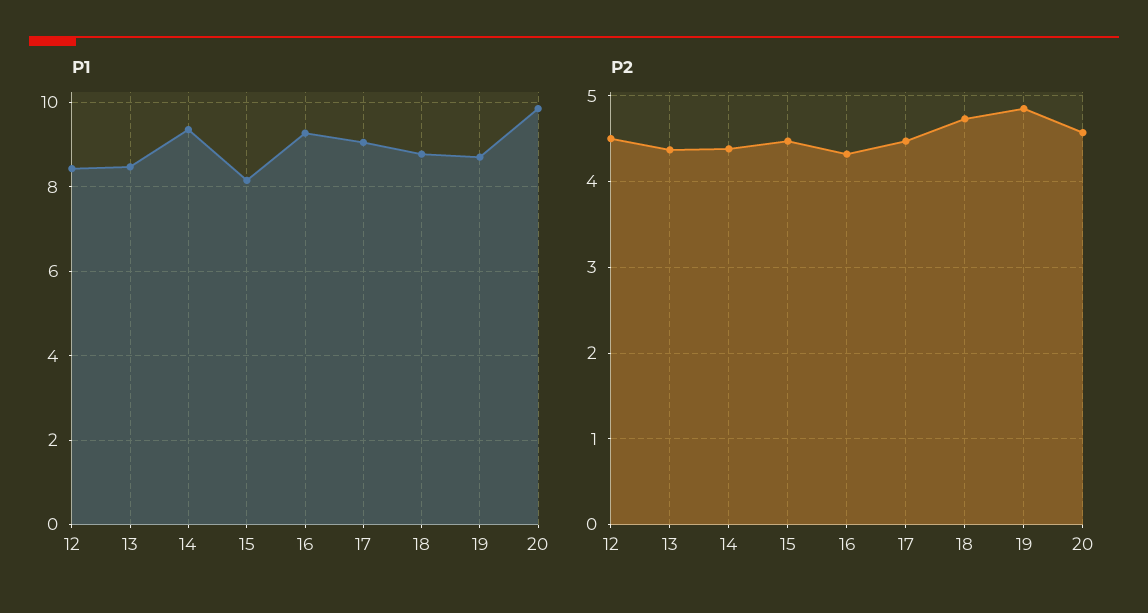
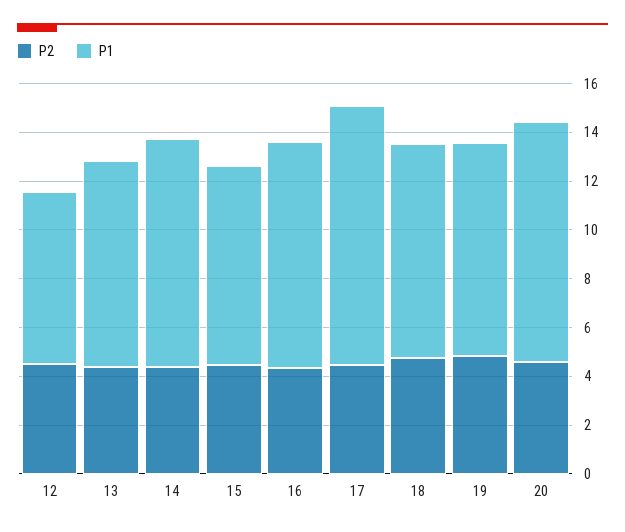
  {
    "P1": {
-     "12": 8.4,
+     "12": 7,
      "13": 8.4,
      "14": 9.4,
      "15": 8.2,
      "16": 9.2,
-     "17": 9,
+     "17": 10.5,
      "18": 8.8,
      "19": 8.8,
      "20": 9.8
    },
    "P2": {
      "12": 4.5,
      "13": 4.4,
      "14": 4.4,
      "15": 4.5,
      "16": 4.3,
      "17": 4.5,
      "18": 4.7,
      "19": 4.9,
      "20": 4.6
    }
  }

